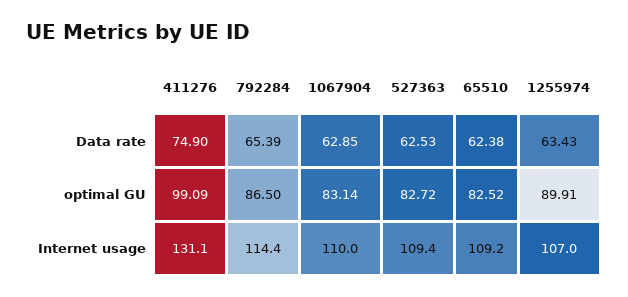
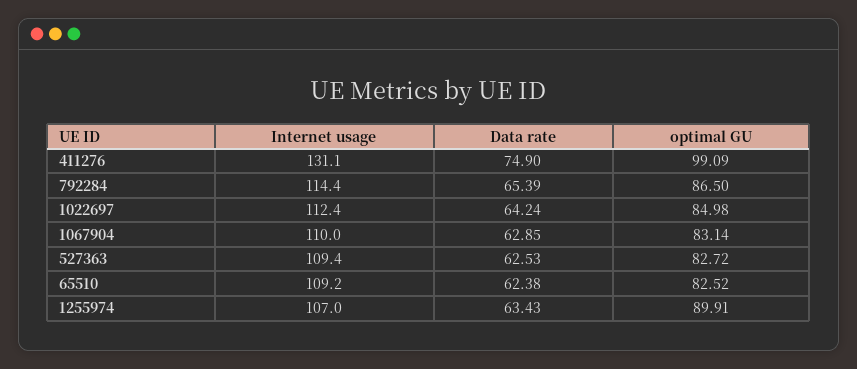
  {
    "411276": {
      "Data rate": 74.9,
      "optimal GU": 99.09,
      "Internet usage": 131.1
    },
    "792284": {
      "Data rate": 65.39,
      "optimal GU": 86.5,
      "Internet usage": 114.4
    },
    "1067904": {
      "Data rate": 62.85,
      "optimal GU": 83.14,
      "Internet usage": 110
    },
    "527363": {
      "Data rate": 62.53,
      "optimal GU": 82.72,
      "Internet usage": 109.4
    },
    "65510": {
      "Data rate": 62.38,
      "optimal GU": 82.52,
      "Internet usage": 109.2
    },
    "1255974": {
      "Data rate": 63.43,
      "optimal GU": 89.91,
      "Internet usage": 107
-   }
+   },
+   "1022697": {
+     "Internet usage": 112.4,
+     "Data rate": 64.24,
+     "optimal GU": 84.98
+   }
  }

